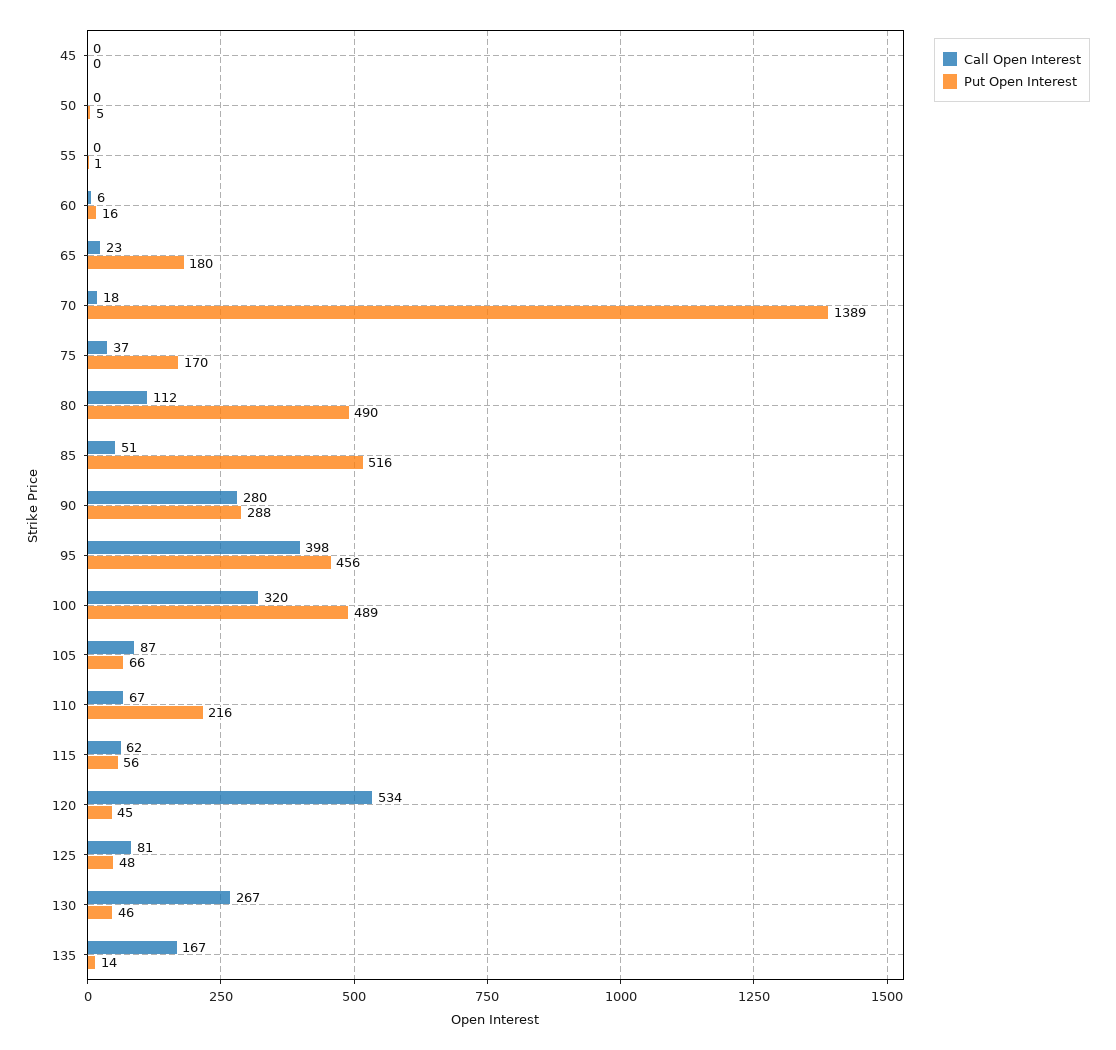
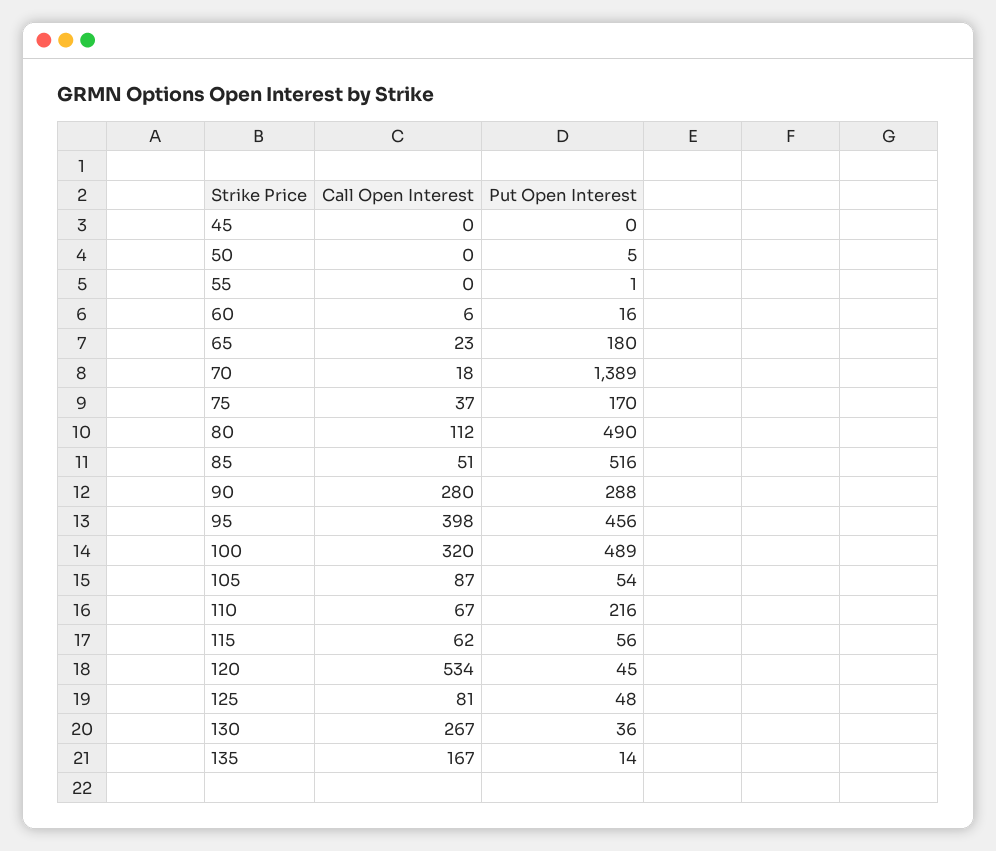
  {
    "Call Open Interest": {
      "45": 0,
      "50": 0,
      "55": 0,
      "60": 6,
      "65": 23,
      "70": 18,
      "75": 37,
      "80": 112,
      "85": 51,
      "90": 280,
      "95": 398,
      "100": 320,
      "105": 87,
      "110": 67,
      "115": 62,
      "120": 534,
      "125": 81,
      "130": 267,
      "135": 167
    },
    "Put Open Interest": {
      "45": 0,
      "50": 5,
      "55": 1,
      "60": 16,
      "65": 180,
      "70": 1389,
      "75": 170,
      "80": 490,
      "85": 516,
      "90": 288,
      "95": 456,
      "100": 489,
-     "105": 66,
+     "105": 54,
      "110": 216,
      "115": 56,
      "120": 45,
      "125": 48,
-     "130": 46,
+     "130": 36,
      "135": 14
    }
  }

